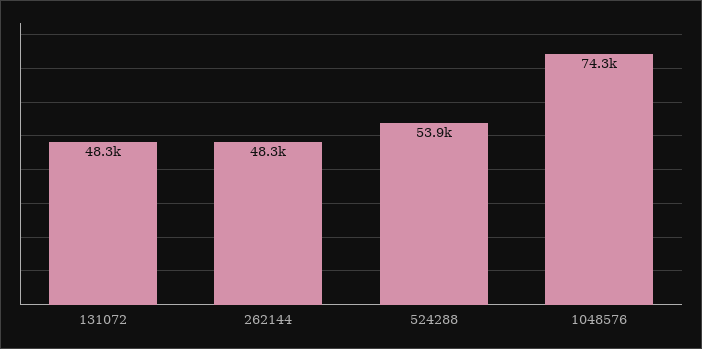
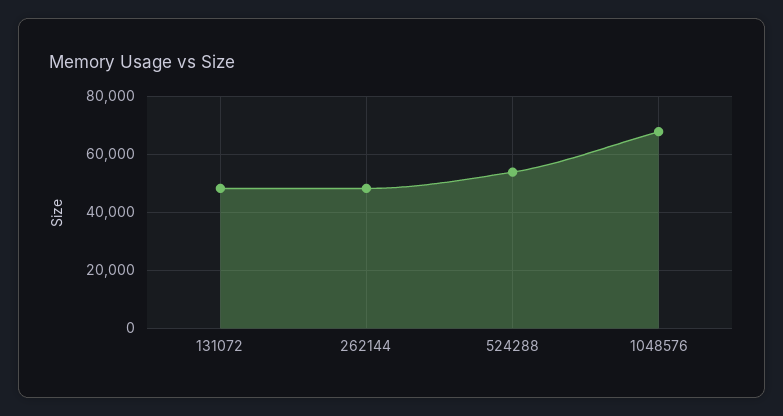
  {
    "131072": 48300,
    "262144": 48300,
    "524288": 53900,
-   "1048576": 74300
+   "1048576": 67500
  }

